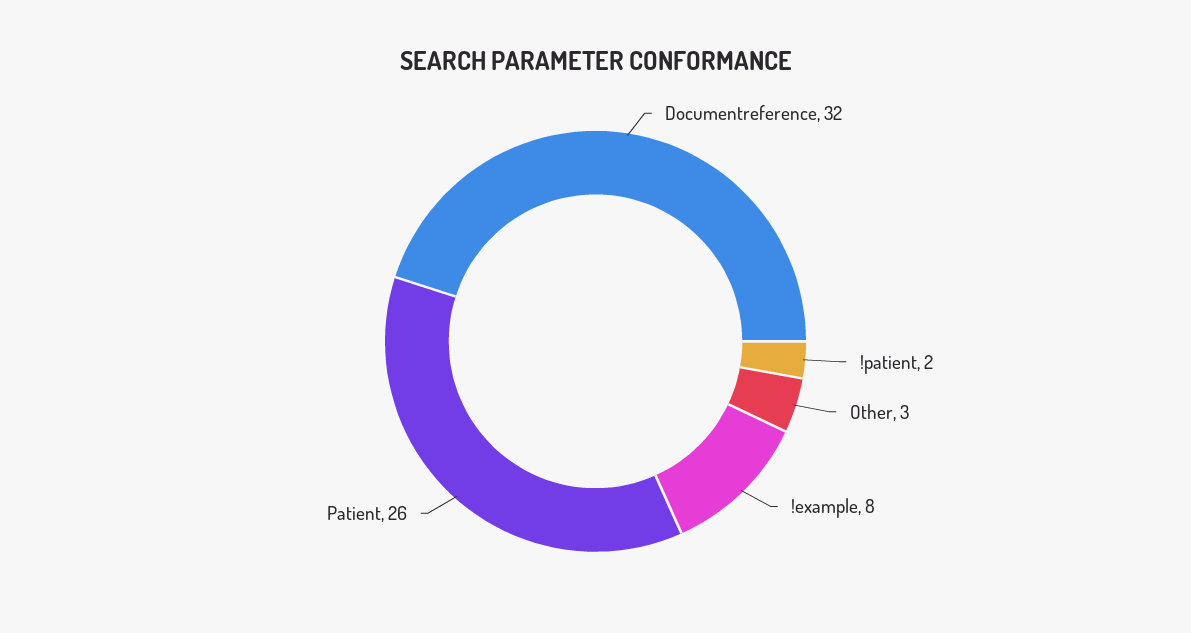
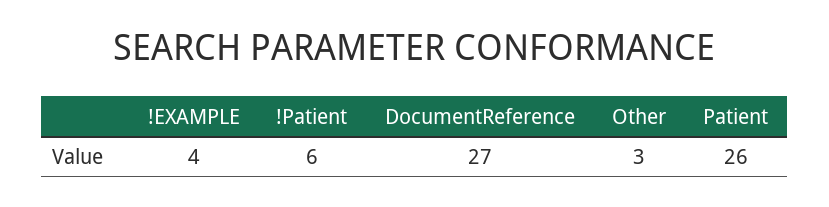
  {
-   "Documentreference": 32,
+   "Documentreference": 27,
-   "!patient": 2,
+   "!patient": 6,
    "Other": 3,
-   "!example": 8,
+   "!example": 4,
    "Patient": 26
  }

